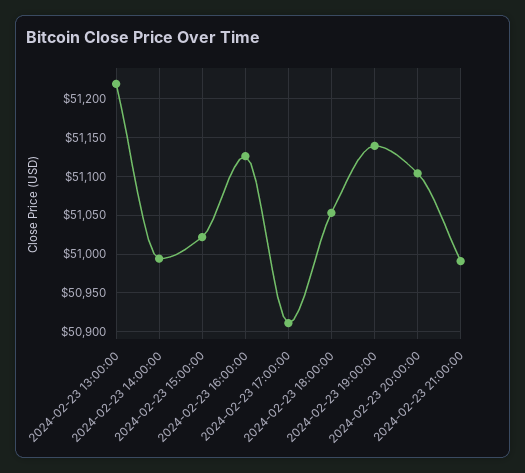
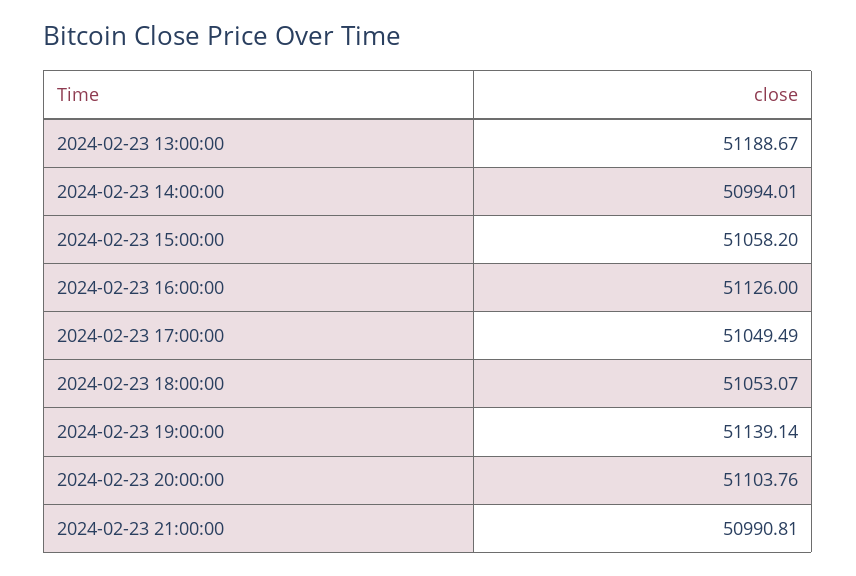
  {
-   "2024-02-23 13:00:00": 51220,
+   "2024-02-23 13:00:00": 51188.67,
    "2024-02-23 14:00:00": 50994.01,
-   "2024-02-23 15:00:00": 51020,
+   "2024-02-23 15:00:00": 51058.2,
    "2024-02-23 16:00:00": 51126,
-   "2024-02-23 17:00:00": 50910,
+   "2024-02-23 17:00:00": 51049.49,
    "2024-02-23 18:00:00": 51053.07,
    "2024-02-23 19:00:00": 51139.14,
    "2024-02-23 20:00:00": 51103.76,
    "2024-02-23 21:00:00": 50990.81
  }

